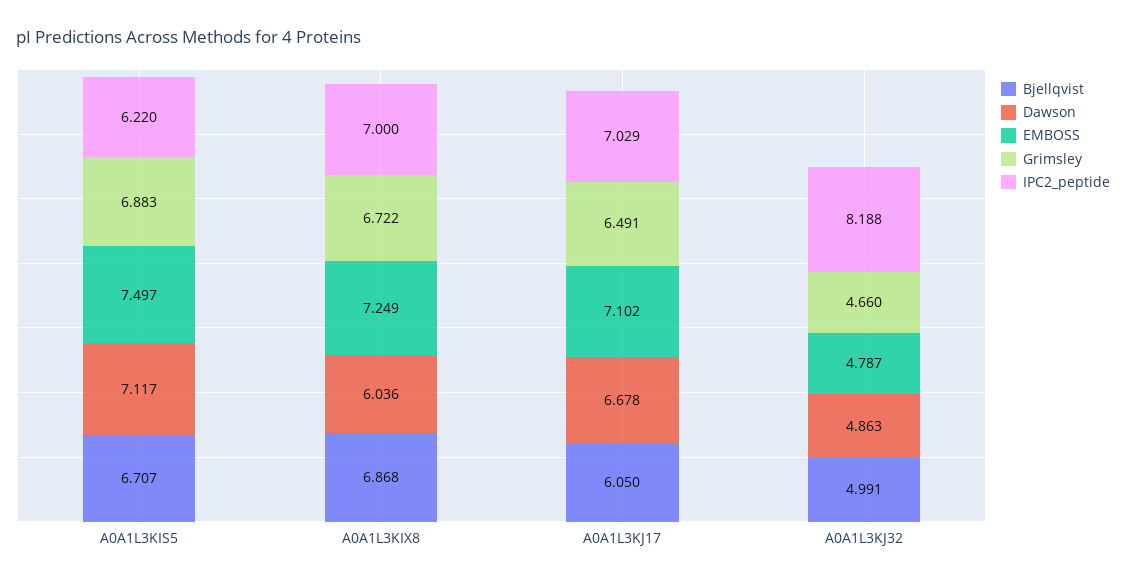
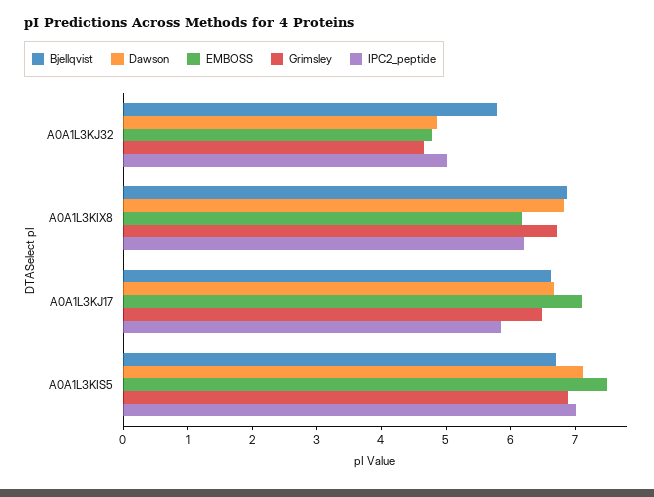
  {
    "Bjellqvist": {
      "A0A1L3KIS5": 6.707,
      "A0A1L3KIX8": 6.868,
-     "A0A1L3KJ17": 6.05,
+     "A0A1L3KJ17": 6.6,
-     "A0A1L3KJ32": 4.991
+     "A0A1L3KJ32": 5.8
    },
    "Dawson": {
      "A0A1L3KIS5": 7.117,
-     "A0A1L3KIX8": 6.036,
+     "A0A1L3KIX8": 6.8,
      "A0A1L3KJ17": 6.678,
      "A0A1L3KJ32": 4.863
    },
    "EMBOSS": {
      "A0A1L3KIS5": 7.497,
-     "A0A1L3KIX8": 7.249,
+     "A0A1L3KIX8": 6.2,
      "A0A1L3KJ17": 7.102,
      "A0A1L3KJ32": 4.787
    },
    "Grimsley": {
      "A0A1L3KIS5": 6.883,
      "A0A1L3KIX8": 6.722,
      "A0A1L3KJ17": 6.491,
      "A0A1L3KJ32": 4.66
    },
    "IPC2_peptide": {
-     "A0A1L3KIS5": 6.22,
+     "A0A1L3KIS5": 7,
-     "A0A1L3KIX8": 7,
+     "A0A1L3KIX8": 6.2,
-     "A0A1L3KJ17": 7.029,
+     "A0A1L3KJ17": 5.8,
-     "A0A1L3KJ32": 8.188
+     "A0A1L3KJ32": 5
    }
  }

